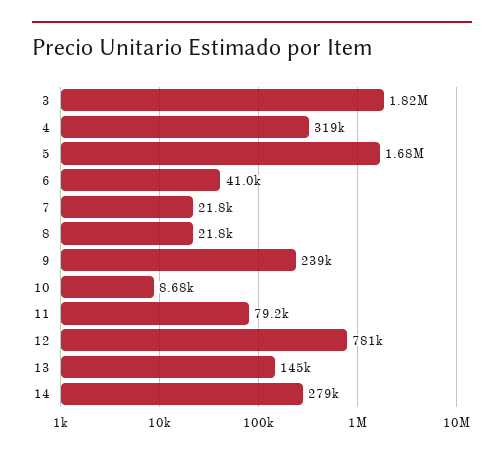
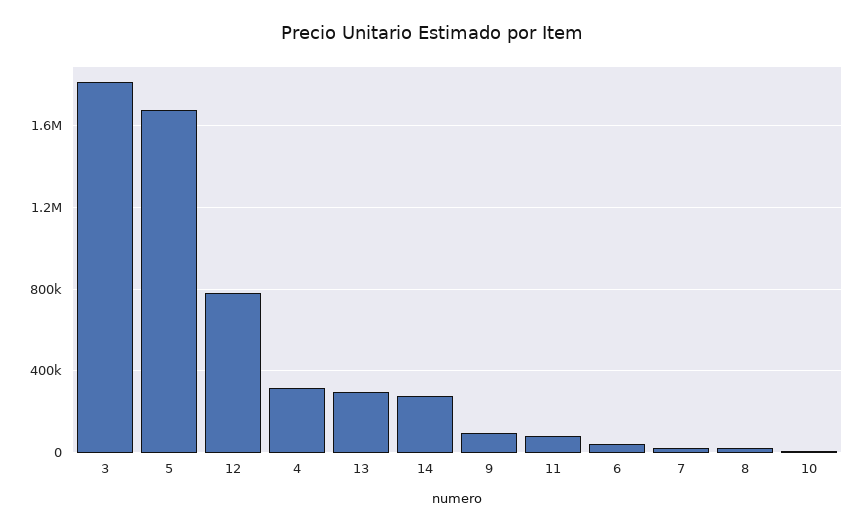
  {
    "3": 1820000,
    "4": 319000,
    "5": 1680000,
    "6": 41000,
    "7": 21800,
    "8": 21800,
-   "9": 239000,
+   "9": 100000,
    "10": 8680,
    "11": 79200,
    "12": 781000,
-   "13": 145000,
+   "13": 300000,
    "14": 279000
  }

